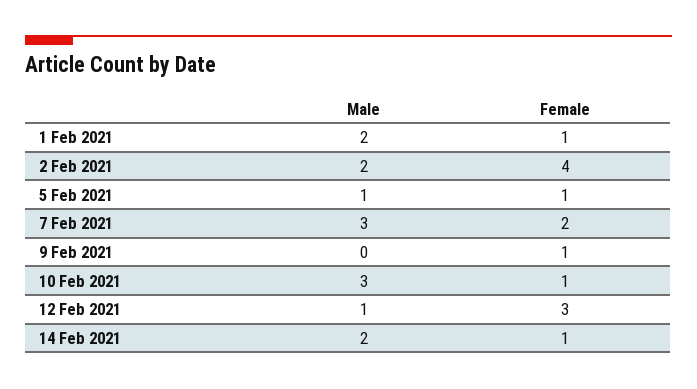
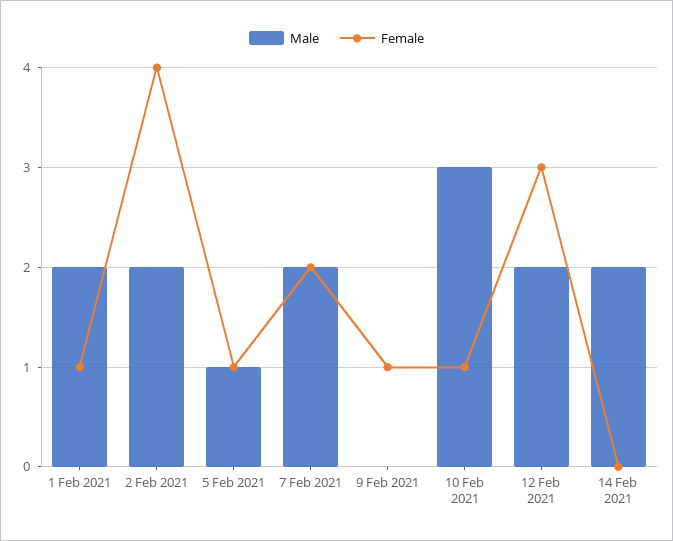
  {
    "Male": {
      "1 Feb 2021": 2,
      "2 Feb 2021": 2,
      "5 Feb 2021": 1,
-     "7 Feb 2021": 3,
+     "7 Feb 2021": 2,
      "9 Feb 2021": 0,
      "10 Feb 2021": 3,
-     "12 Feb 2021": 1,
+     "12 Feb 2021": 2,
      "14 Feb 2021": 2
    },
    "Female": {
      "1 Feb 2021": 1,
      "2 Feb 2021": 4,
      "5 Feb 2021": 1,
      "7 Feb 2021": 2,
      "9 Feb 2021": 1,
      "10 Feb 2021": 1,
      "12 Feb 2021": 3,
-     "14 Feb 2021": 1
+     "14 Feb 2021": 0
    }
  }

